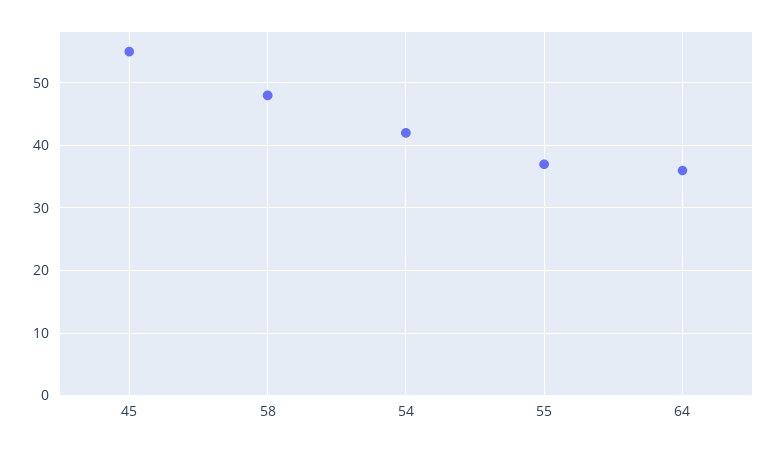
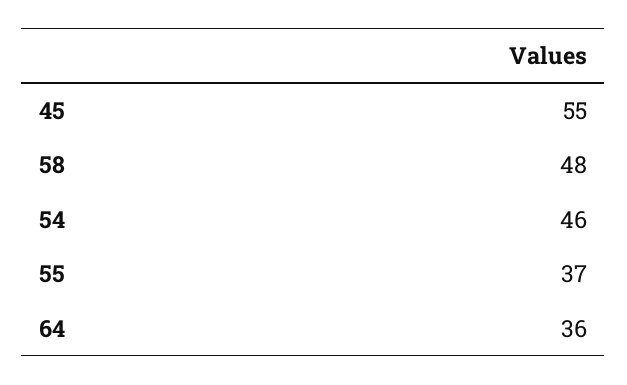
  {
    "45": 55,
    "58": 48,
-   "54": 42,
+   "54": 46,
    "55": 37,
    "64": 36
  }

